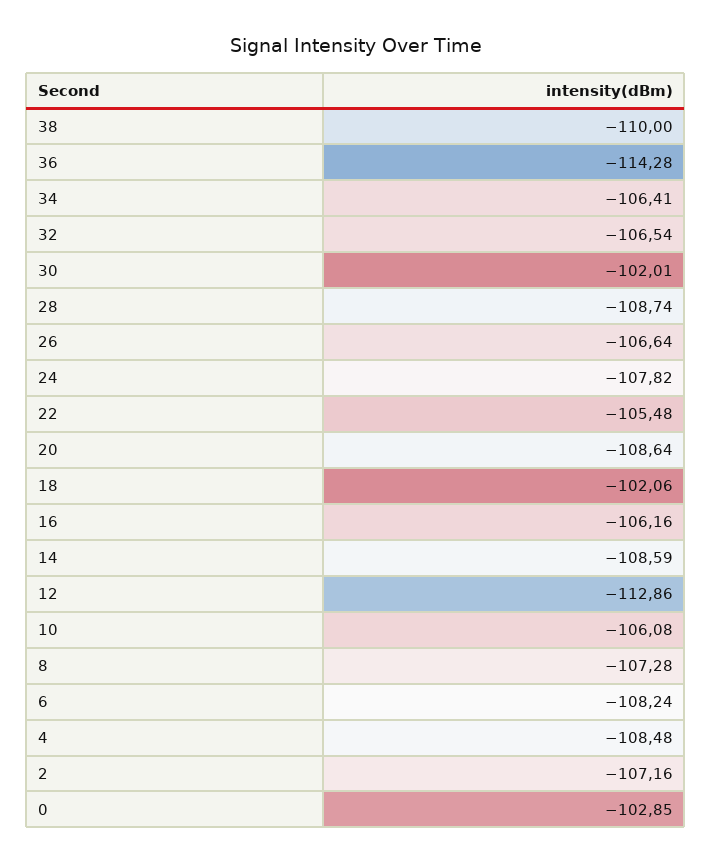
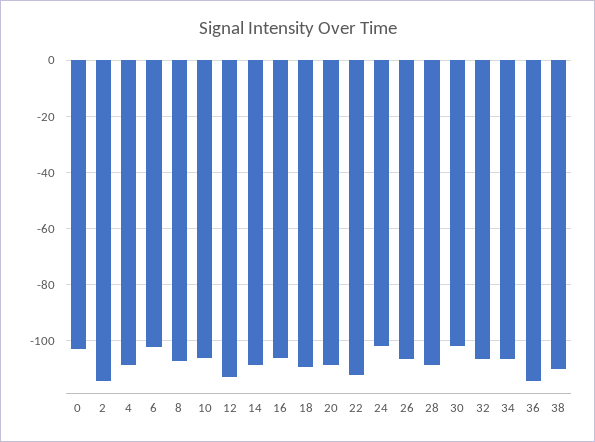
  {
    "38": -110,
    "36": -114.28,
    "34": -106.41,
    "32": -106.54,
    "30": -102.01,
    "28": -108.74,
    "26": -106.64,
-   "24": -107.82,
+   "24": -102.5,
-   "22": -105.48,
+   "22": -112.5,
    "20": -108.64,
-   "18": -102.06,
+   "18": -110,
    "16": -106.16,
    "14": -108.59,
    "12": -112.86,
    "10": -106.08,
    "8": -107.28,
-   "6": -108.24,
+   "6": -102.5,
    "4": -108.48,
-   "2": -107.16,
+   "2": -115,
    "0": -102.85
  }

